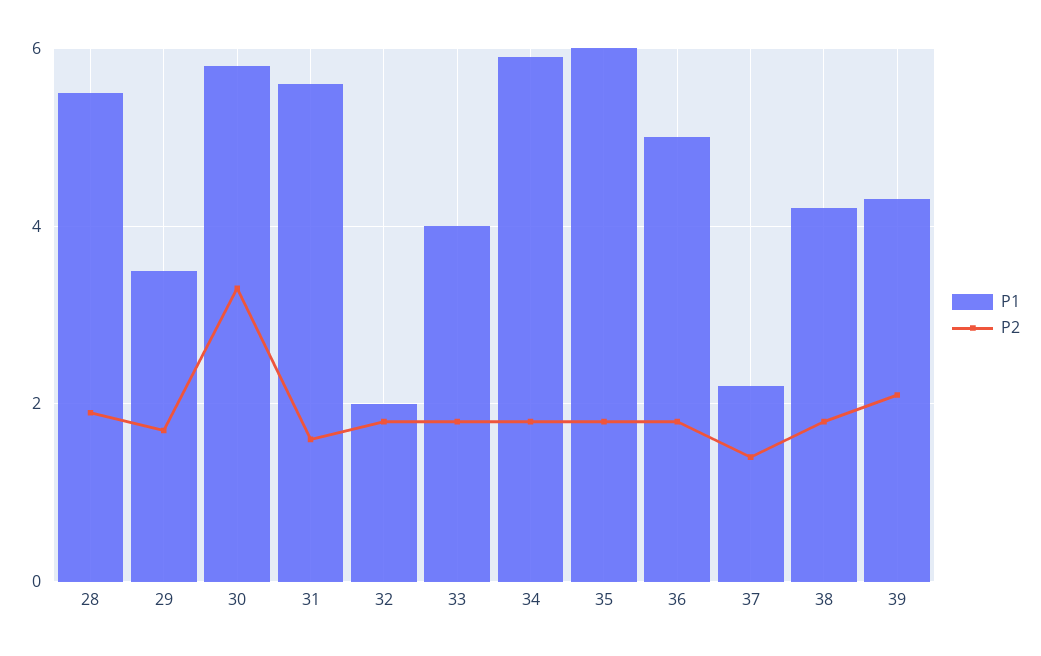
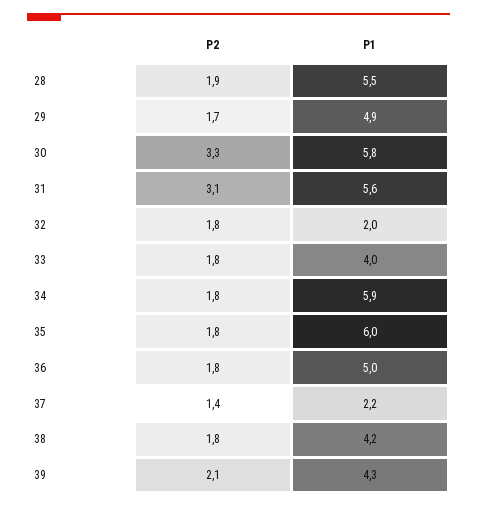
  {
    "P1": {
      "28": 5.5,
-     "29": 3.5,
+     "29": 4.9,
      "30": 5.8,
      "31": 5.6,
      "32": 2,
      "33": 4,
      "34": 5.9,
      "35": 6,
      "36": 5,
      "37": 2.2,
      "38": 4.2,
      "39": 4.3
    },
    "P2": {
      "28": 1.9,
      "29": 1.7,
      "30": 3.3,
-     "31": 1.5,
+     "31": 3.1,
      "32": 1.8,
      "33": 1.8,
      "34": 1.8,
      "35": 1.8,
      "36": 1.8,
      "37": 1.4,
      "38": 1.8,
      "39": 2.1
    }
  }

